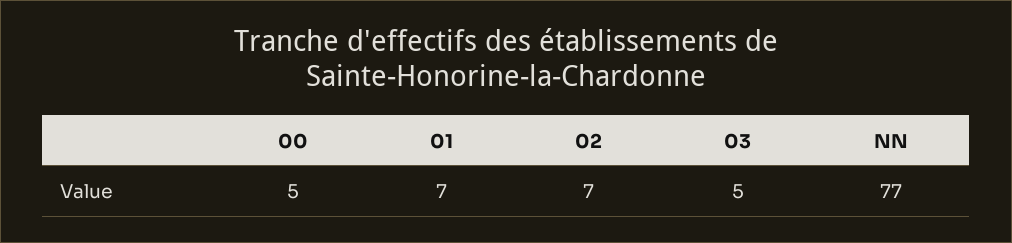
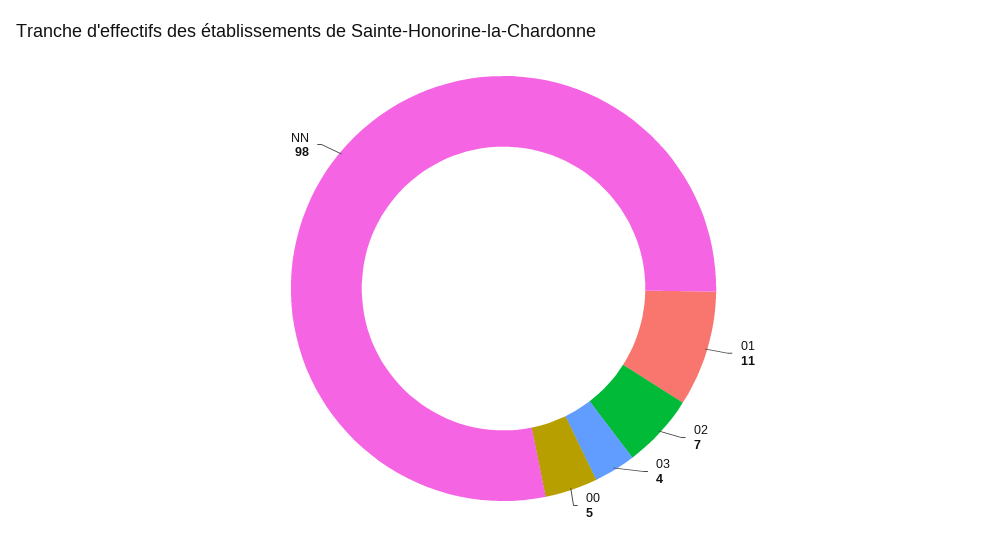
  {
    "00": 5,
-   "01": 7,
+   "01": 11,
    "02": 7,
-   "03": 5,
+   "03": 4,
-   "NN": 77
+   "NN": 98
  }

